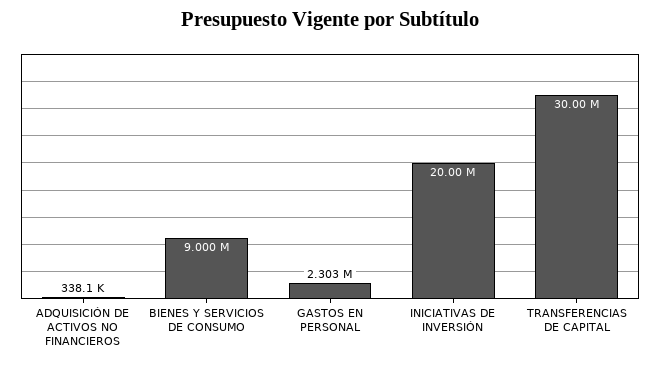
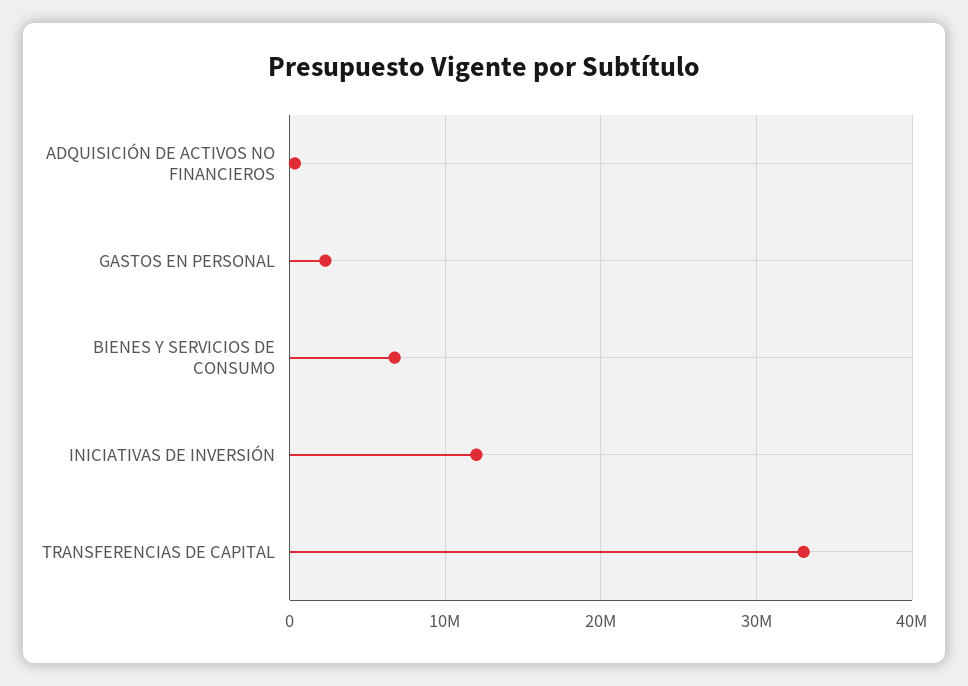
  {
    "ADQUISICIÓN DE ACTIVOS NO FINANCIEROS": 338100,
-   "BIENES Y SERVICIOS DE CONSUMO": 9000000,
+   "BIENES Y SERVICIOS DE CONSUMO": 7000000,
    "GASTOS EN PERSONAL": 2303000,
-   "INICIATIVAS DE INVERSIÓN": 20000000,
+   "INICIATIVAS DE INVERSIÓN": 12000000,
-   "TRANSFERENCIAS DE CAPITAL": 30000000
+   "TRANSFERENCIAS DE CAPITAL": 33000000
  }

